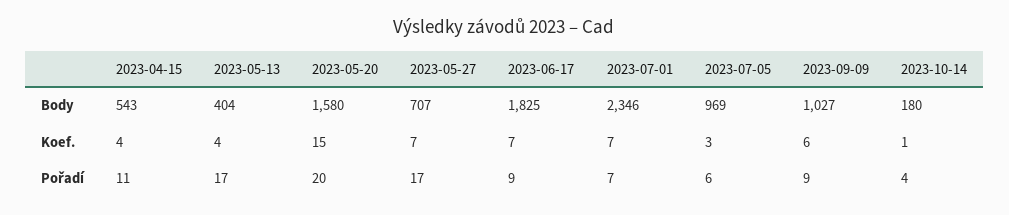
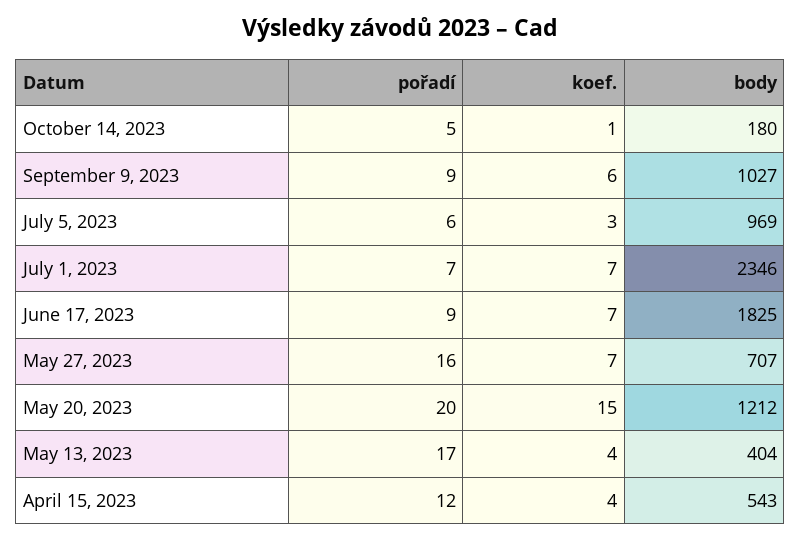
  {
    "2023-04-15": {
      "Body": 543,
      "Koef.": 4,
-     "Pořadí": 11
+     "Pořadí": 12
    },
    "2023-05-13": {
      "Body": 404,
      "Koef.": 4,
      "Pořadí": 17
    },
    "2023-05-20": {
-     "Body": 1580,
+     "Body": 1212,
      "Koef.": 15,
      "Pořadí": 20
    },
    "2023-05-27": {
      "Body": 707,
      "Koef.": 7,
-     "Pořadí": 17
+     "Pořadí": 16
    },
    "2023-06-17": {
      "Body": 1825,
      "Koef.": 7,
      "Pořadí": 9
    },
    "2023-07-01": {
      "Body": 2346,
      "Koef.": 7,
      "Pořadí": 7
    },
    "2023-07-05": {
      "Body": 969,
      "Koef.": 3,
      "Pořadí": 6
    },
    "2023-09-09": {
      "Body": 1027,
      "Koef.": 6,
      "Pořadí": 9
    },
    "2023-10-14": {
      "Body": 180,
      "Koef.": 1,
-     "Pořadí": 4
+     "Pořadí": 5
    }
  }

